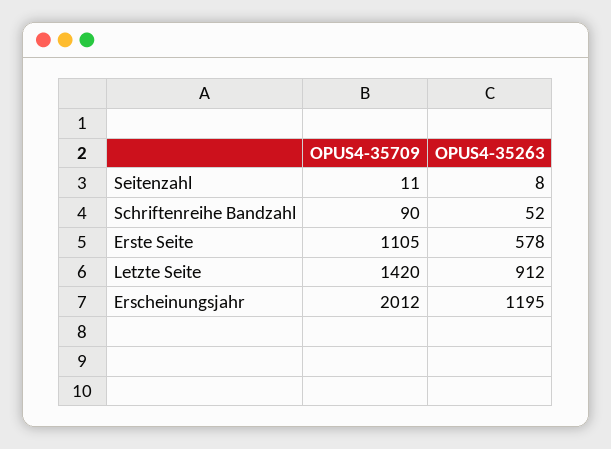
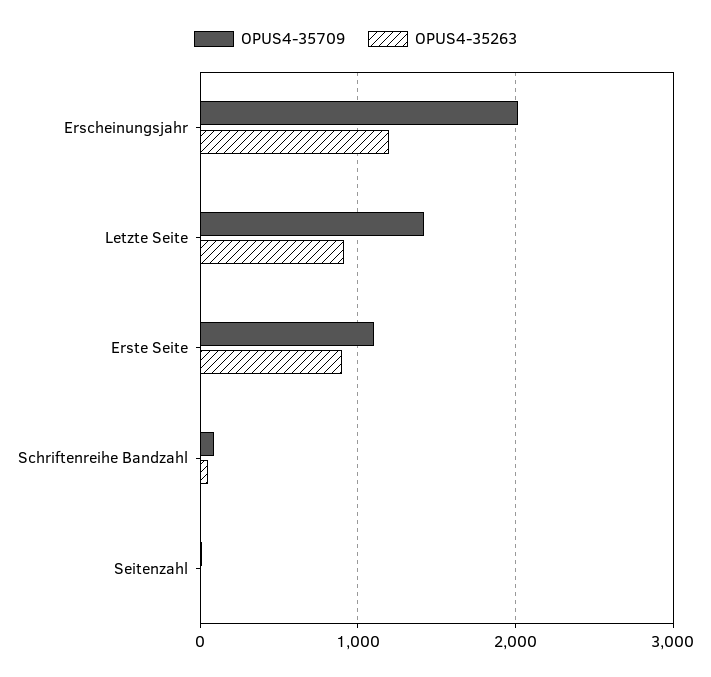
  {
    "OPUS4-35709": {
      "Seitenzahl": 11,
      "Schriftenreihe Bandzahl": 90,
      "Erste Seite": 1105,
      "Letzte Seite": 1420,
      "Erscheinungsjahr": 2012
    },
    "OPUS4-35263": {
      "Seitenzahl": 8,
      "Schriftenreihe Bandzahl": 52,
-     "Erste Seite": 578,
+     "Erste Seite": 900,
      "Letzte Seite": 912,
      "Erscheinungsjahr": 1195
    }
  }

